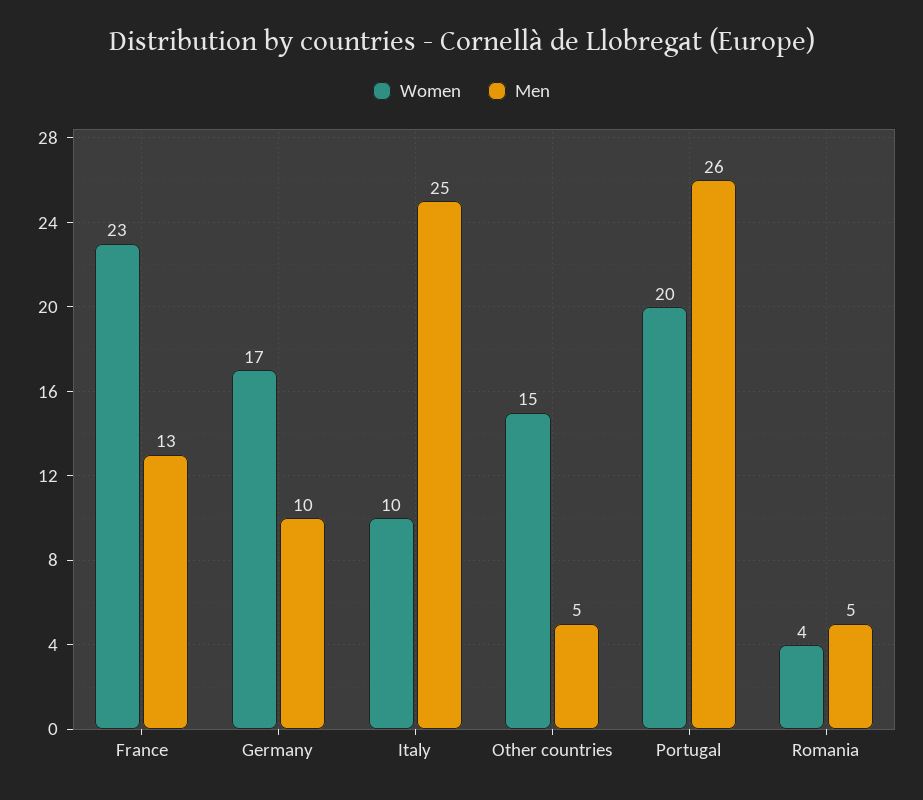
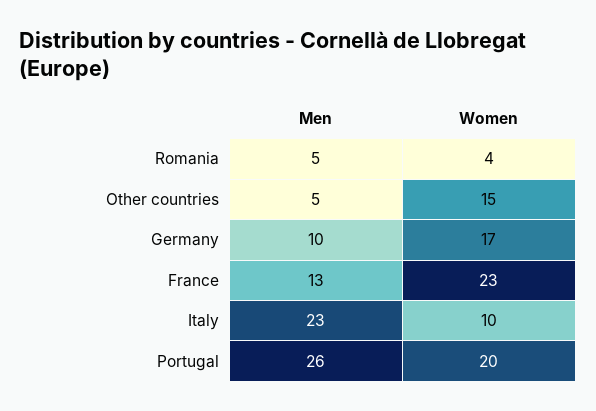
  {
    "Women": {
      "France": 23,
      "Germany": 17,
      "Italy": 10,
      "Other countries": 15,
      "Portugal": 20,
      "Romania": 4
    },
    "Men": {
      "France": 13,
      "Germany": 10,
-     "Italy": 25,
+     "Italy": 23,
      "Other countries": 5,
      "Portugal": 26,
      "Romania": 5
    }
  }

